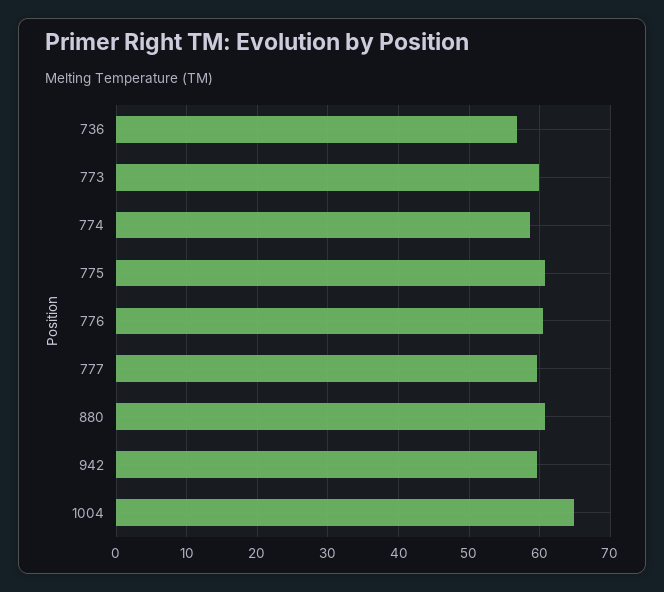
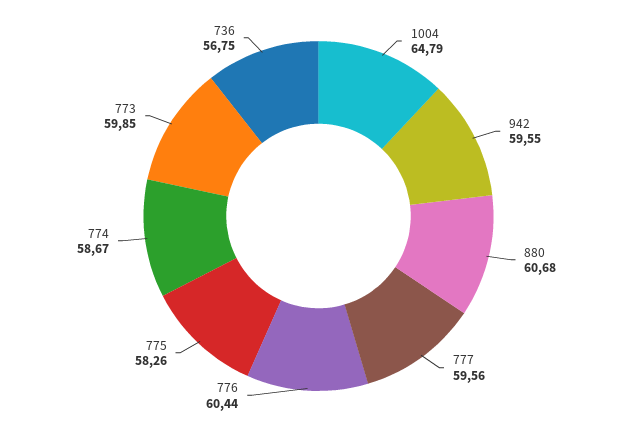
  {
    "736": 56.75,
    "773": 59.85,
    "774": 58.67,
-   "775": 61,
+   "775": 58.26,
    "776": 60.44,
    "777": 59.56,
    "880": 60.68,
    "942": 59.55,
    "1004": 64.79
  }

